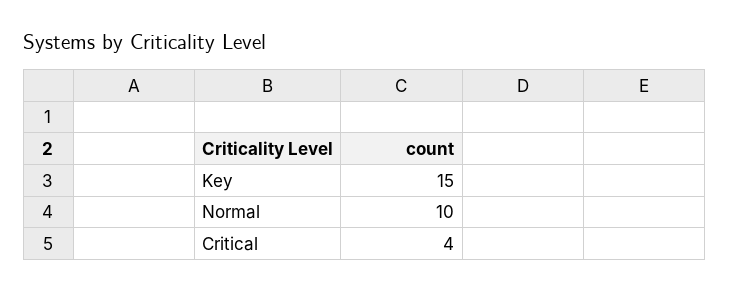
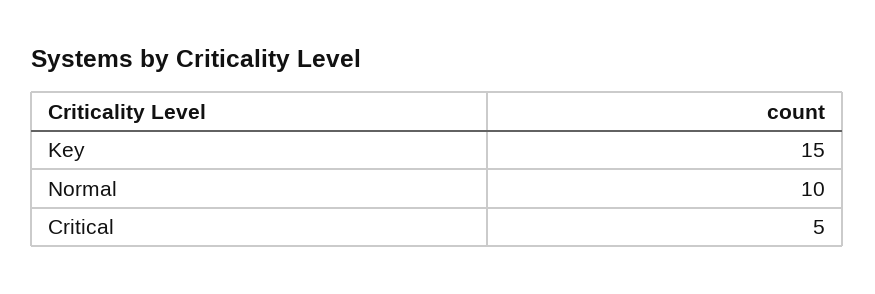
  {
    "Key": 15,
    "Normal": 10,
-   "Critical": 4
+   "Critical": 5
  }

